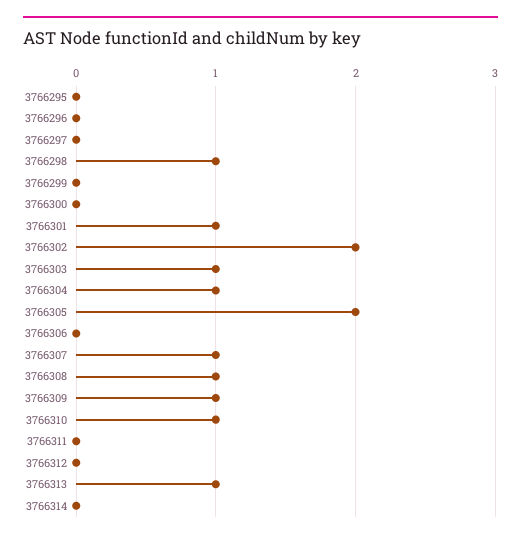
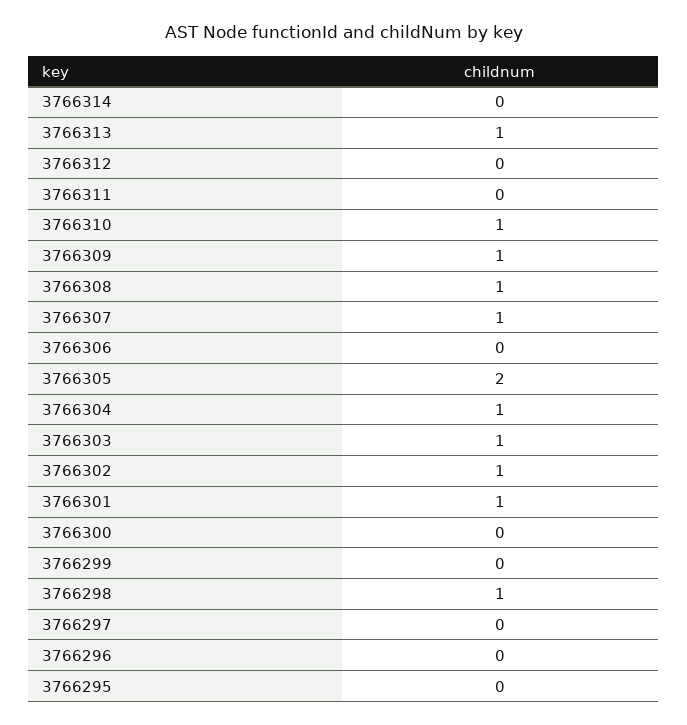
  {
    "3766295": 0,
    "3766296": 0,
    "3766297": 0,
    "3766298": 1,
    "3766299": 0,
    "3766300": 0,
    "3766301": 1,
-   "3766302": 2,
+   "3766302": 1,
    "3766303": 1,
    "3766304": 1,
    "3766305": 2,
    "3766306": 0,
    "3766307": 1,
    "3766308": 1,
    "3766309": 1,
    "3766310": 1,
    "3766311": 0,
    "3766312": 0,
    "3766313": 1,
    "3766314": 0
  }

